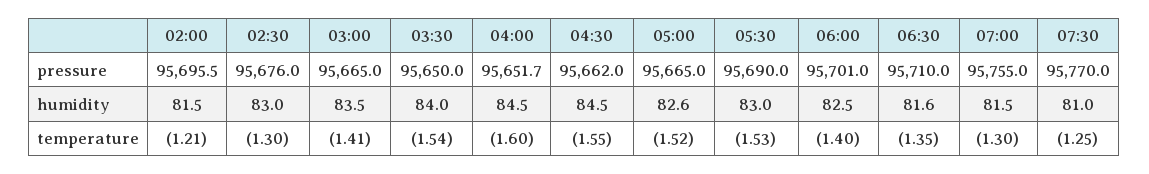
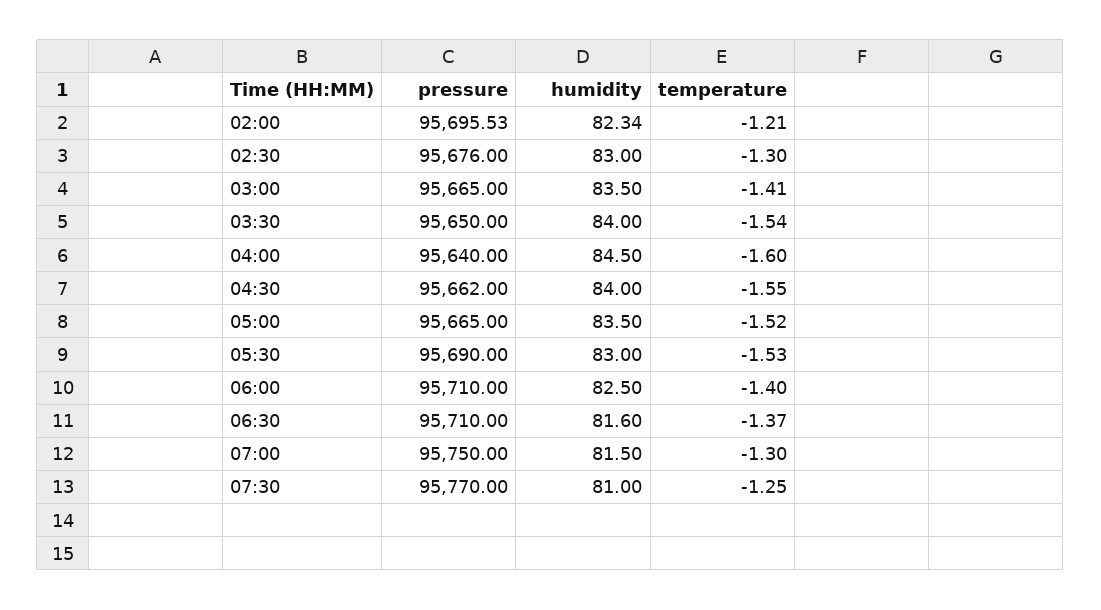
  {
    "02:00": {
      "pressure": 95695.53,
-     "humidity": 81.5,
+     "humidity": 82.34,
      "temperature": -1.21
    },
    "02:30": {
      "pressure": 95676,
      "humidity": 83,
      "temperature": -1.3
    },
    "03:00": {
      "pressure": 95665,
      "humidity": 83.5,
      "temperature": -1.41
    },
    "03:30": {
      "pressure": 95650,
      "humidity": 84,
      "temperature": -1.54
    },
    "04:00": {
-     "pressure": 95651.7,
+     "pressure": 95640,
      "humidity": 84.5,
      "temperature": -1.6
    },
    "04:30": {
      "pressure": 95662,
-     "humidity": 84.5,
+     "humidity": 84,
      "temperature": -1.55
    },
    "05:00": {
      "pressure": 95665,
-     "humidity": 82.6,
+     "humidity": 83.5,
      "temperature": -1.52
    },
    "05:30": {
      "pressure": 95690,
      "humidity": 83,
      "temperature": -1.53
    },
    "06:00": {
-     "pressure": 95701,
+     "pressure": 95710,
      "humidity": 82.5,
      "temperature": -1.4
    },
    "06:30": {
      "pressure": 95710,
      "humidity": 81.6,
-     "temperature": -1.35
+     "temperature": -1.37
    },
    "07:00": {
-     "pressure": 95755,
+     "pressure": 95750,
      "humidity": 81.5,
      "temperature": -1.3
    },
    "07:30": {
      "pressure": 95770,
      "humidity": 81,
      "temperature": -1.25
    }
  }

